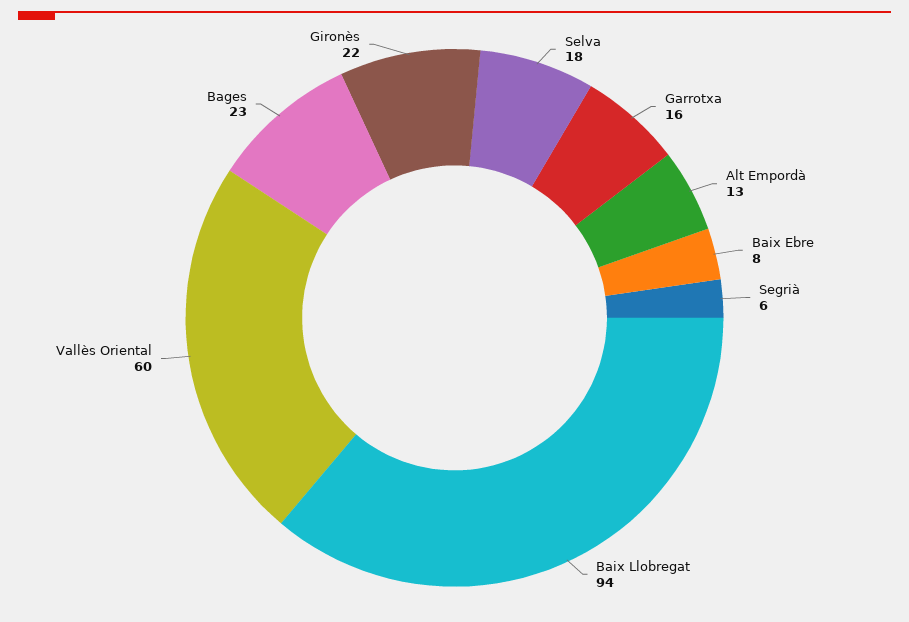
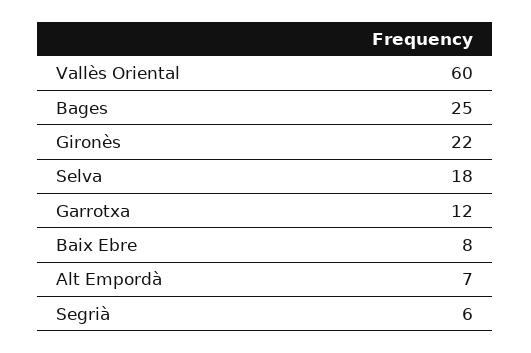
  {
    "Selva": 18,
-   "Garrotxa": 16,
+   "Garrotxa": 12,
-   "Alt Empordà": 13,
+   "Alt Empordà": 7,
    "Baix Ebre": 8,
    "Segrià": 6,
-   "Baix Llobregat": 94,
    "Vallès Oriental": 60,
-   "Bages": 23,
+   "Bages": 25,
    "Gironès": 22
  }

